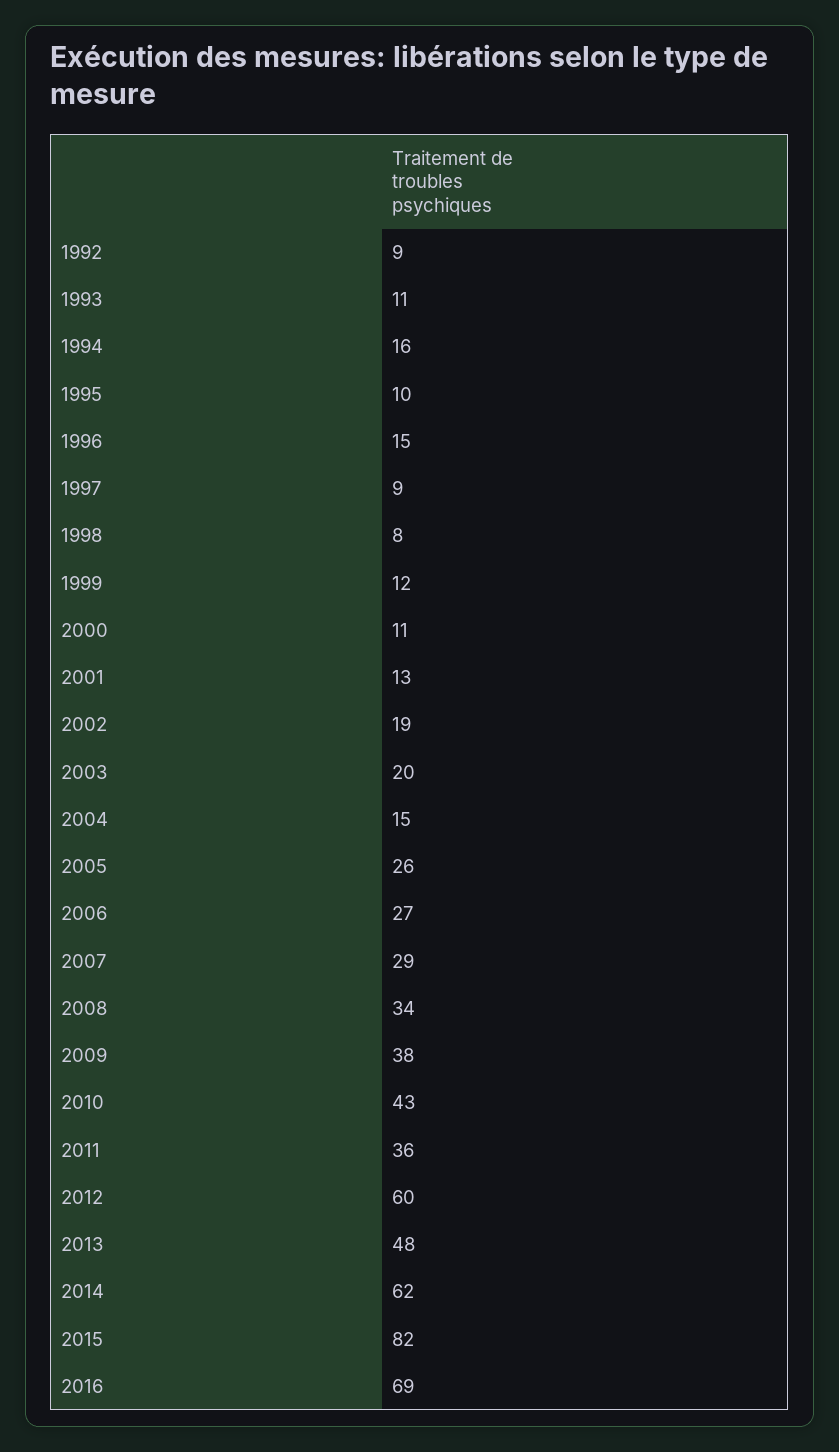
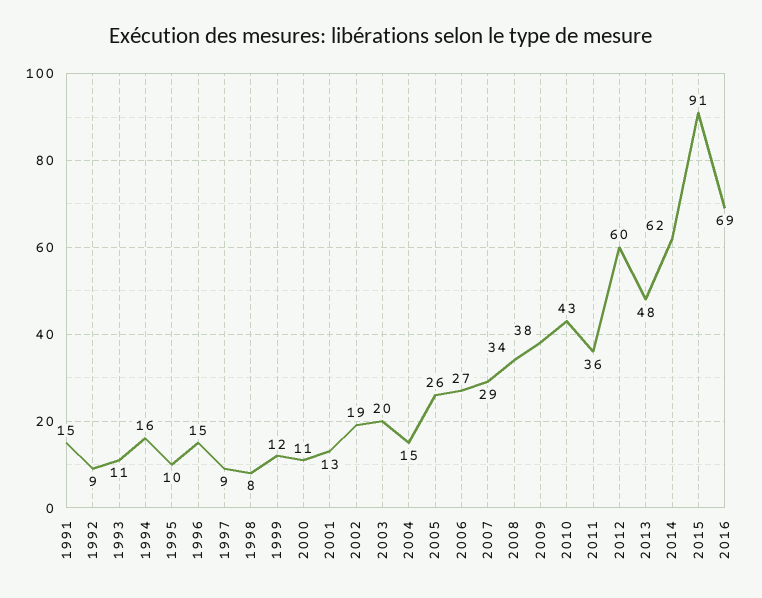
  {
    "1992": 9,
    "1993": 11,
    "1994": 16,
    "1995": 10,
    "1996": 15,
    "1997": 9,
    "1998": 8,
    "1999": 12,
    "2000": 11,
    "2001": 13,
    "2002": 19,
    "2003": 20,
    "2004": 15,
    "2005": 26,
    "2006": 27,
    "2007": 29,
    "2008": 34,
    "2009": 38,
    "2010": 43,
    "2011": 36,
    "2012": 60,
    "2013": 48,
    "2014": 62,
-   "2015": 82,
+   "2015": 91,
-   "2016": 69
+   "2016": 69,
+   "1991": 15
  }

